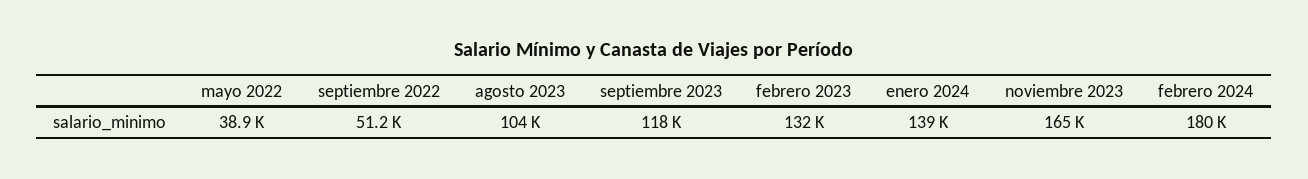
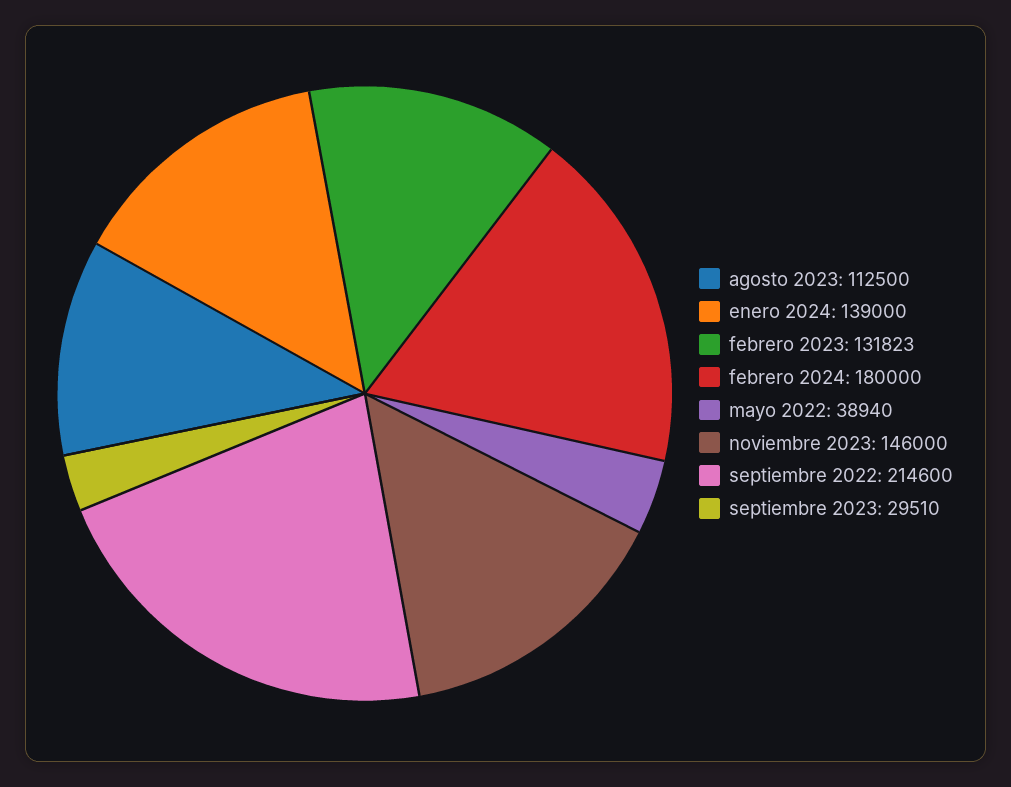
  {
    "mayo 2022": 38940,
-   "septiembre 2022": 51200,
+   "septiembre 2022": 214600,
-   "agosto 2023": 104000,
+   "agosto 2023": 112500,
-   "septiembre 2023": 118000,
+   "septiembre 2023": 29510,
    "febrero 2023": 131823,
    "enero 2024": 139000,
-   "noviembre 2023": 165000,
+   "noviembre 2023": 146000,
    "febrero 2024": 180000
  }

